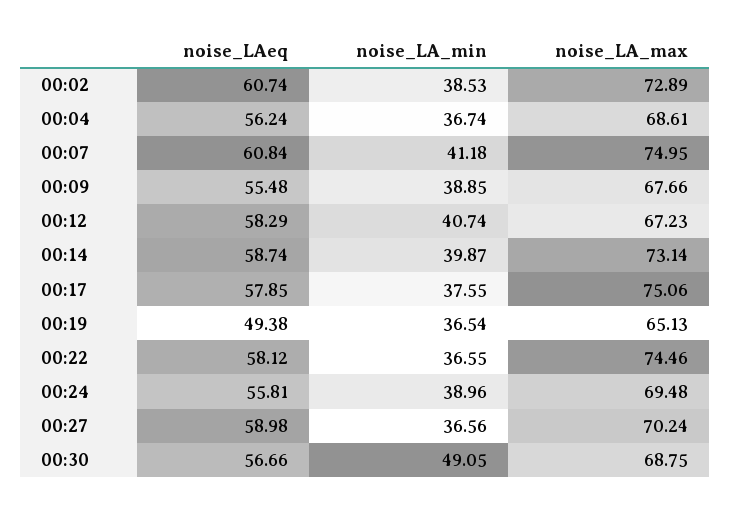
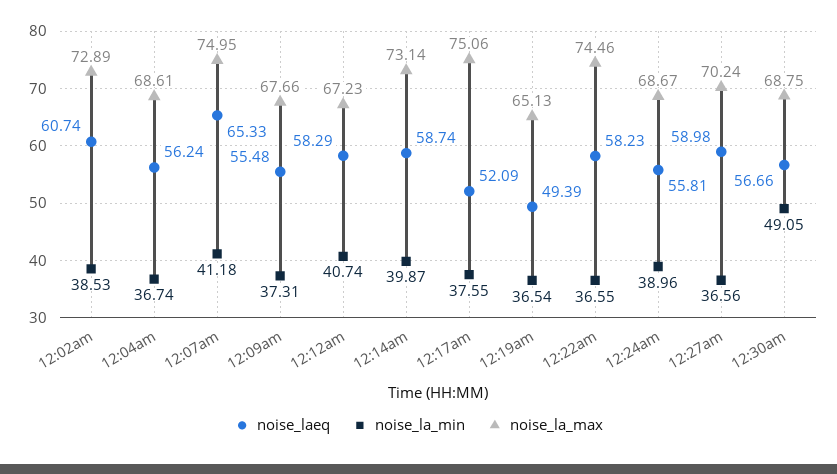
  {
    "noise_LAeq": {
      "00:02": 60.74,
      "00:04": 56.24,
-     "00:07": 60.84,
+     "00:07": 65.33,
      "00:09": 55.48,
      "00:12": 58.29,
      "00:14": 58.74,
-     "00:17": 57.85,
+     "00:17": 52.09,
-     "00:19": 49.38,
+     "00:19": 49.39,
-     "00:22": 58.12,
+     "00:22": 58.23,
      "00:24": 55.81,
      "00:27": 58.98,
      "00:30": 56.66
    },
    "noise_LA_min": {
      "00:02": 38.53,
      "00:04": 36.74,
      "00:07": 41.18,
-     "00:09": 38.85,
+     "00:09": 37.31,
      "00:12": 40.74,
      "00:14": 39.87,
      "00:17": 37.55,
      "00:19": 36.54,
      "00:22": 36.55,
      "00:24": 38.96,
      "00:27": 36.56,
      "00:30": 49.05
    },
    "noise_LA_max": {
      "00:02": 72.89,
      "00:04": 68.61,
      "00:07": 74.95,
      "00:09": 67.66,
      "00:12": 67.23,
      "00:14": 73.14,
      "00:17": 75.06,
      "00:19": 65.13,
      "00:22": 74.46,
-     "00:24": 69.48,
+     "00:24": 68.67,
      "00:27": 70.24,
      "00:30": 68.75
    }
  }

